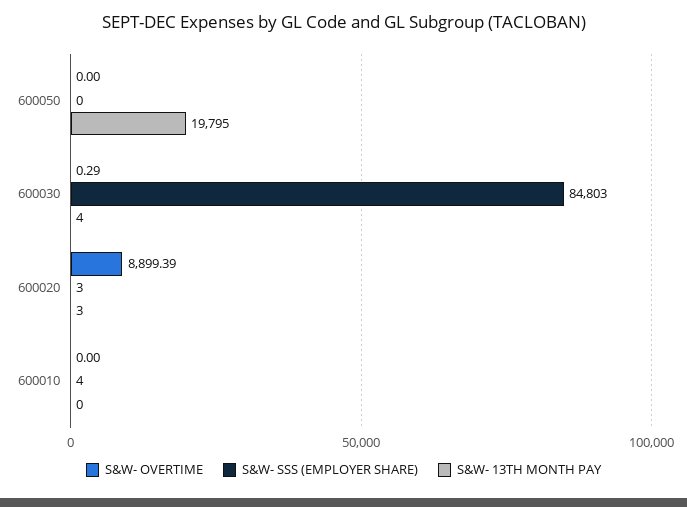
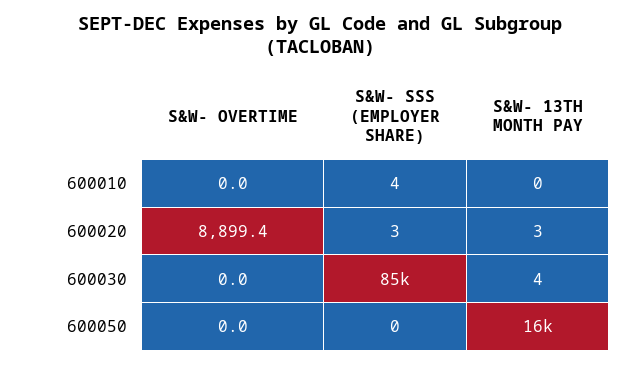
  {
    "S&W- OVERTIME": {
      "600050": 0,
-     "600030": 0.29,
+     "600030": 0,
      "600020": 8899.39,
      "600010": 0
    },
    "S&W- SSS (EMPLOYER SHARE)": {
      "600050": 0,
      "600030": 84803,
      "600020": 3,
      "600010": 4
    },
    "S&W- 13TH MONTH PAY": {
-     "600050": 19795,
+     "600050": 16000,
      "600030": 4,
      "600020": 3,
      "600010": 0
    }
  }

